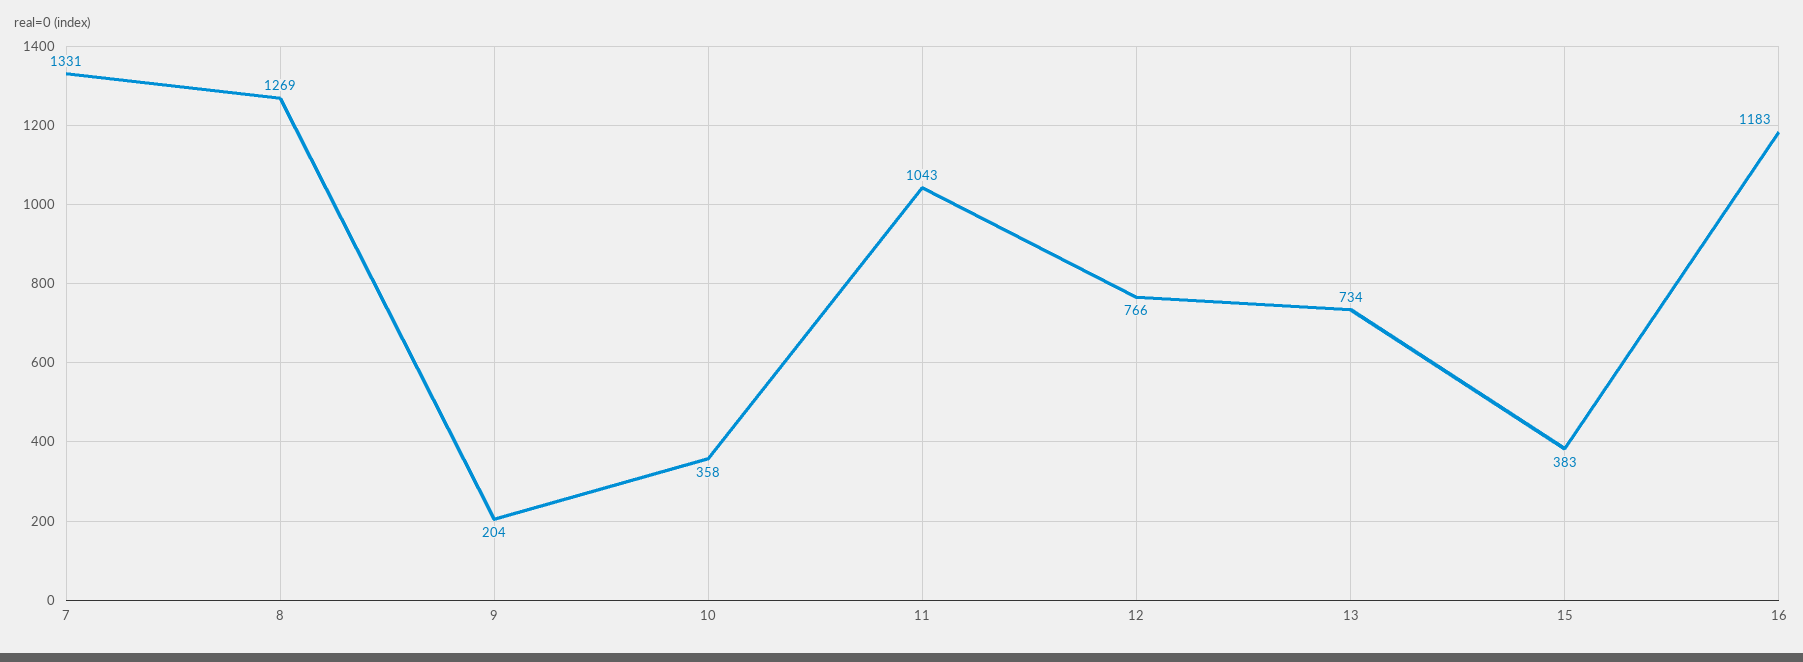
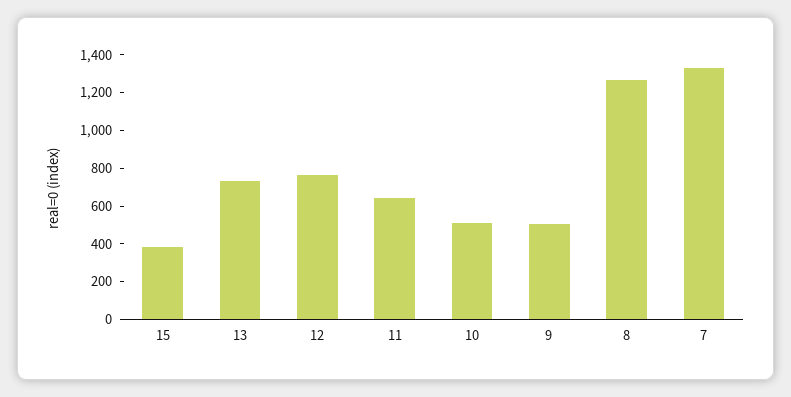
  {
    "7": 1331,
    "8": 1269,
-   "9": 204,
+   "9": 500,
-   "10": 358,
+   "10": 500,
-   "11": 1043,
+   "11": 650,
    "12": 766,
    "13": 734,
-   "15": 383,
+   "15": 383
-   "16": 1183
  }

